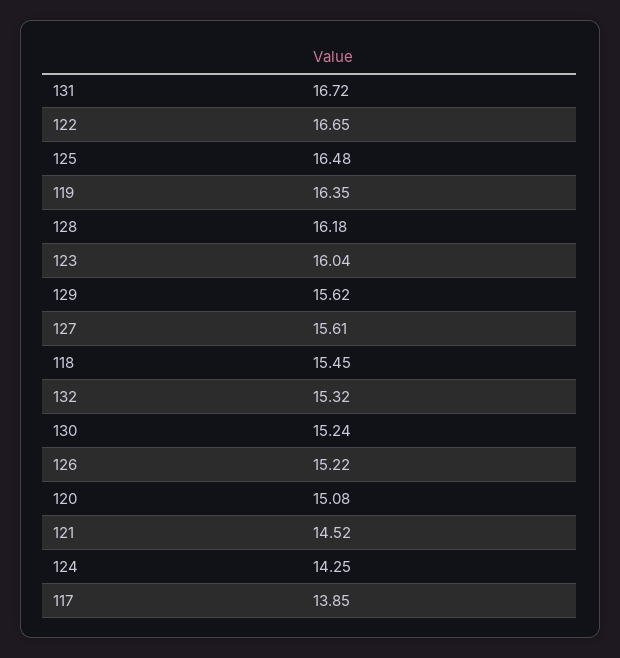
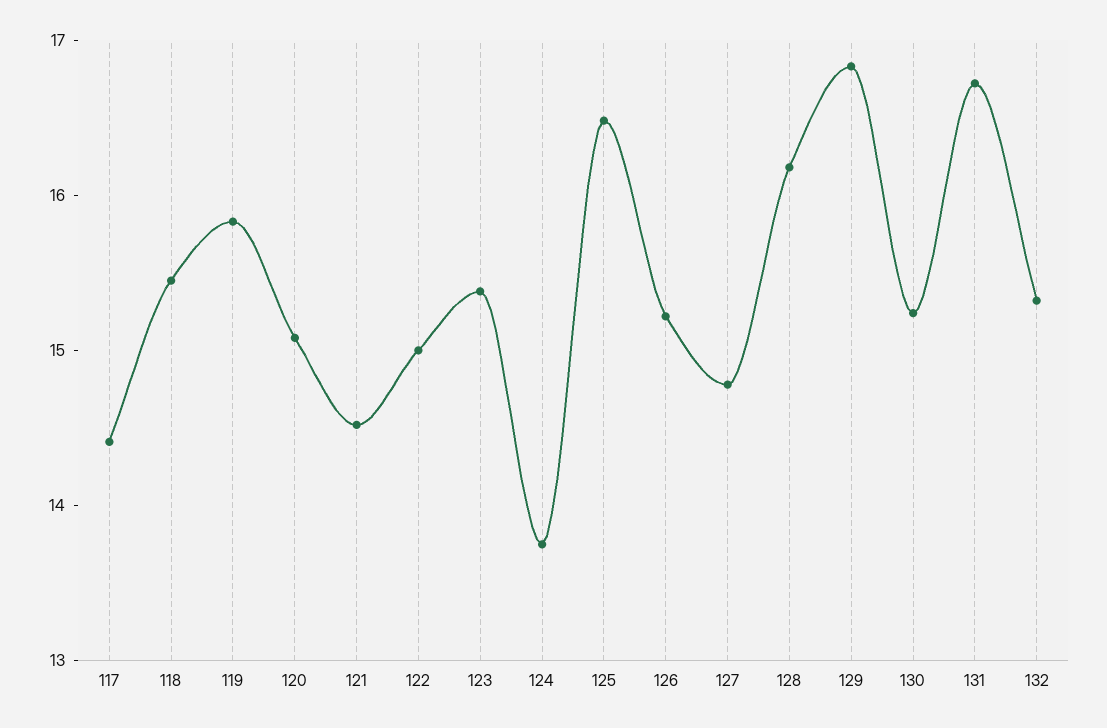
  {
    "131": 16.72,
-   "122": 16.65,
+   "122": 15,
    "125": 16.48,
-   "119": 16.35,
+   "119": 15.8,
    "128": 16.18,
-   "123": 16.04,
+   "123": 15.4,
-   "129": 15.62,
+   "129": 16.8,
-   "127": 15.61,
+   "127": 14.8,
    "118": 15.45,
    "132": 15.32,
    "130": 15.24,
    "126": 15.22,
    "120": 15.08,
    "121": 14.52,
-   "124": 14.25,
+   "124": 13.8,
-   "117": 13.85
+   "117": 14.4
  }

